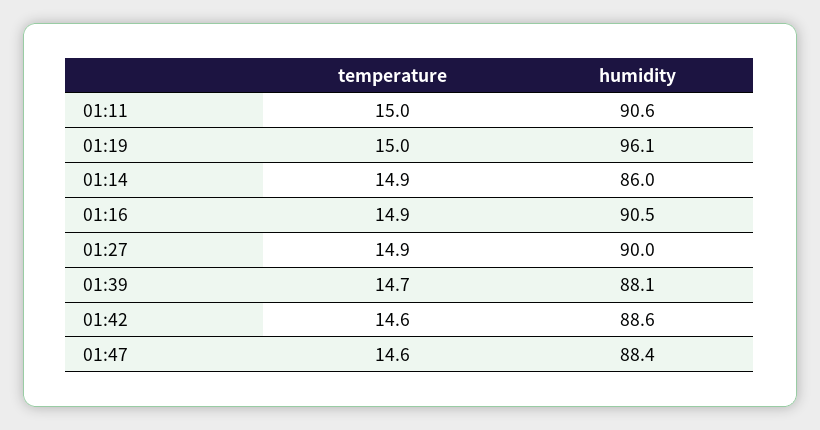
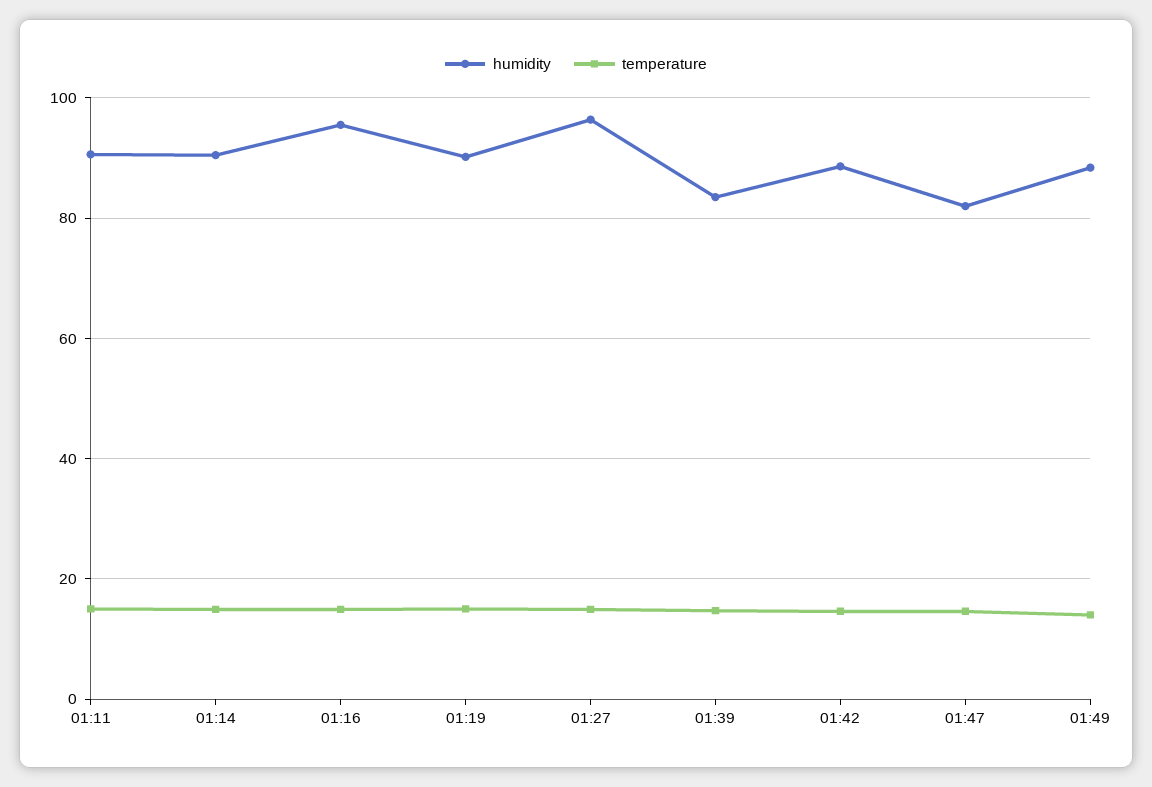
  {
    "temperature": {
      "01:11": 15,
      "01:19": 15,
      "01:14": 14.9,
      "01:16": 14.9,
      "01:27": 14.9,
      "01:39": 14.7,
      "01:42": 14.6,
-     "01:47": 14.6
+     "01:47": 14.6,
+     "01:49": 14
    },
    "humidity": {
      "01:11": 90.6,
-     "01:19": 96.1,
+     "01:19": 90,
-     "01:14": 86,
+     "01:14": 90,
-     "01:16": 90.5,
+     "01:16": 96,
-     "01:27": 90,
+     "01:27": 96,
-     "01:39": 88.1,
+     "01:39": 84,
      "01:42": 88.6,
-     "01:47": 88.4
+     "01:47": 82,
+     "01:49": 88
    }
  }

